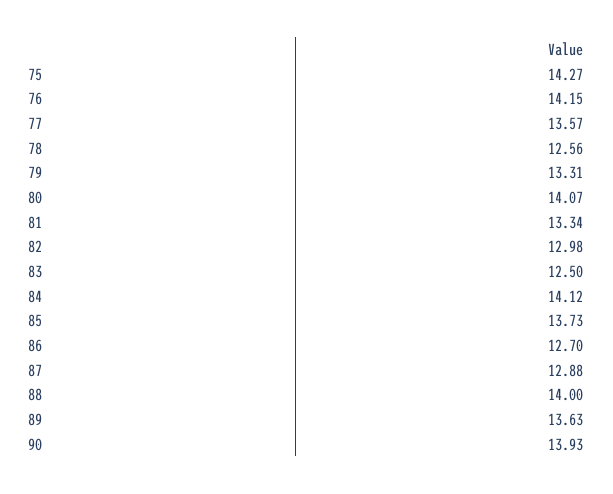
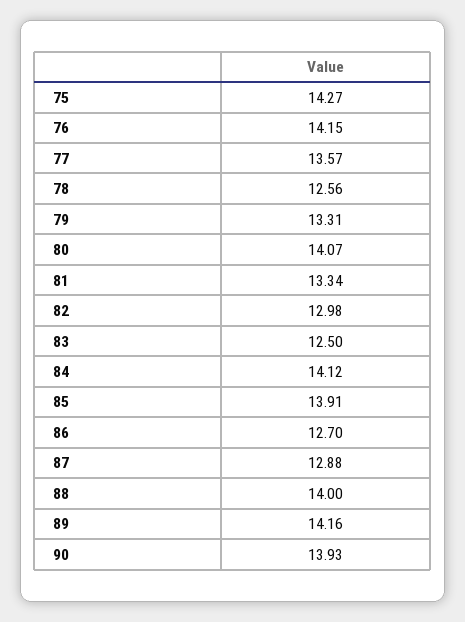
  {
    "75": 14.27,
    "76": 14.15,
    "77": 13.57,
    "78": 12.56,
    "79": 13.31,
    "80": 14.07,
    "81": 13.34,
    "82": 12.98,
    "83": 12.5,
    "84": 14.12,
-   "85": 13.73,
+   "85": 13.91,
    "86": 12.7,
    "87": 12.88,
    "88": 14,
-   "89": 13.63,
+   "89": 14.16,
    "90": 13.93
  }

